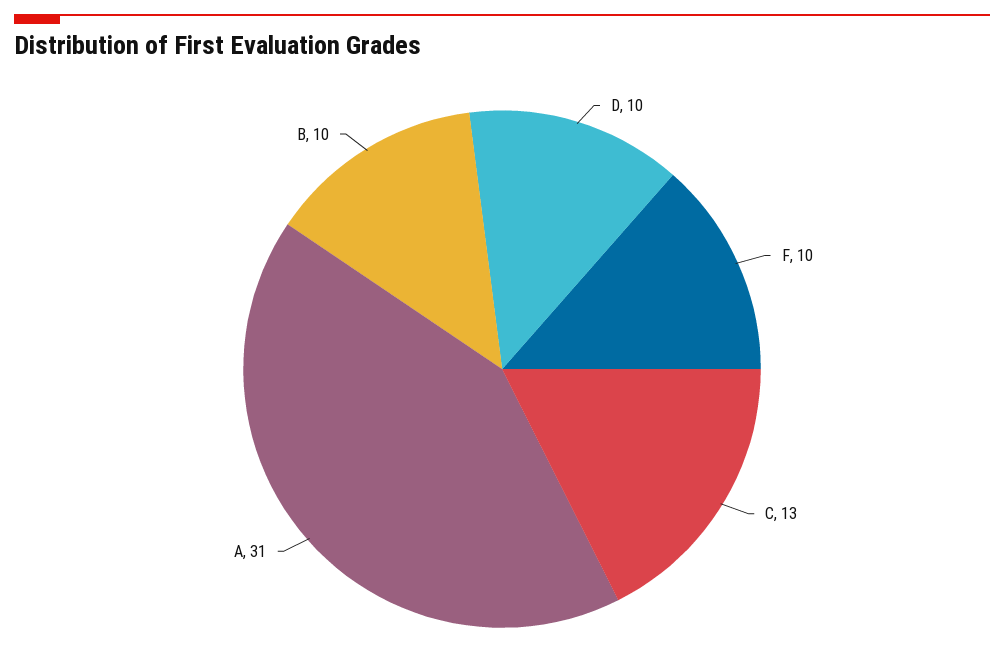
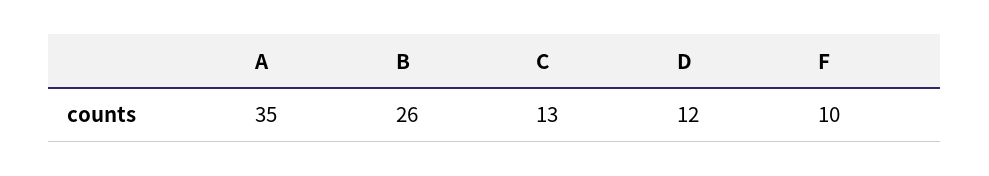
  {
-   "D": 10,
+   "D": 12,
    "F": 10,
    "C": 13,
-   "A": 31,
+   "A": 35,
-   "B": 10
+   "B": 26
  }

